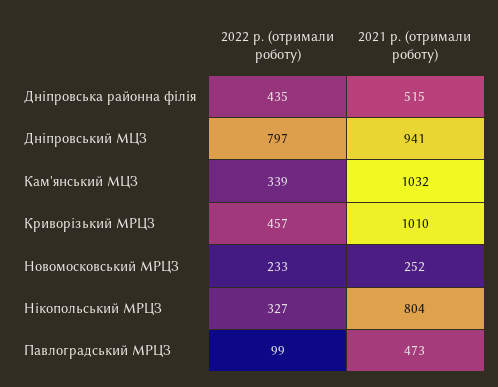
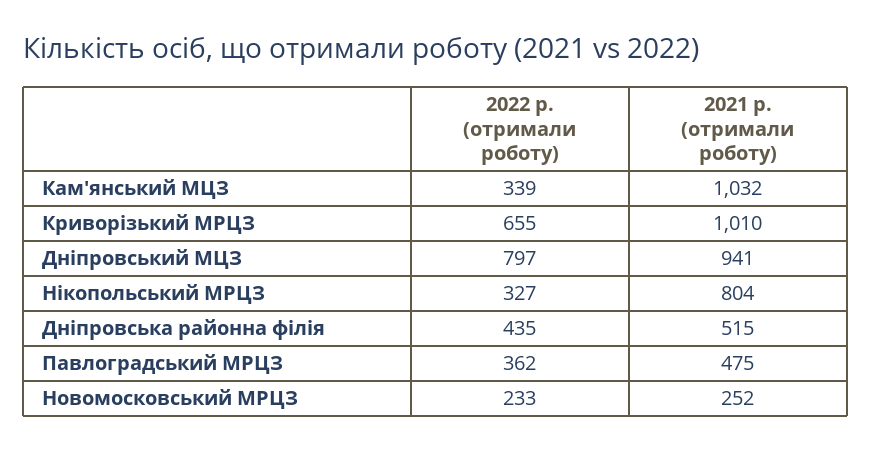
  {
    "2022 р. (отримали роботу)": {
      "Дніпровська районна філія": 435,
      "Дніпровський МЦЗ": 797,
      "Кам'янський МЦЗ": 339,
-     "Криворізький МРЦЗ": 457,
+     "Криворізький МРЦЗ": 655,
      "Новомосковський МРЦЗ": 233,
      "Нікопольський МРЦЗ": 327,
-     "Павлоградський МРЦЗ": 99
+     "Павлоградський МРЦЗ": 362
    },
    "2021 р. (отримали роботу)": {
      "Дніпровська районна філія": 515,
      "Дніпровський МЦЗ": 941,
      "Кам'янський МЦЗ": 1032,
      "Криворізький МРЦЗ": 1010,
      "Новомосковський МРЦЗ": 252,
      "Нікопольський МРЦЗ": 804,
-     "Павлоградський МРЦЗ": 473
+     "Павлоградський МРЦЗ": 475
    }
  }

